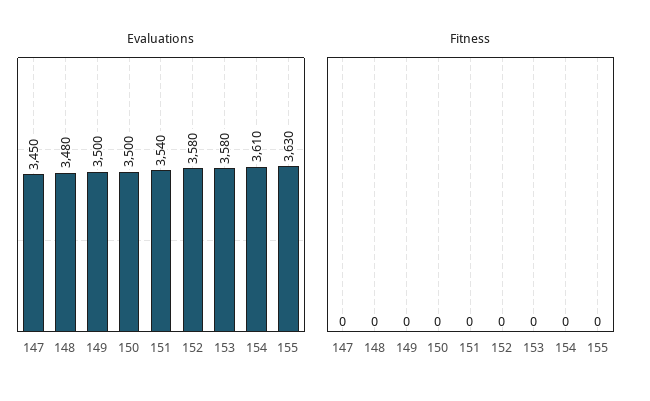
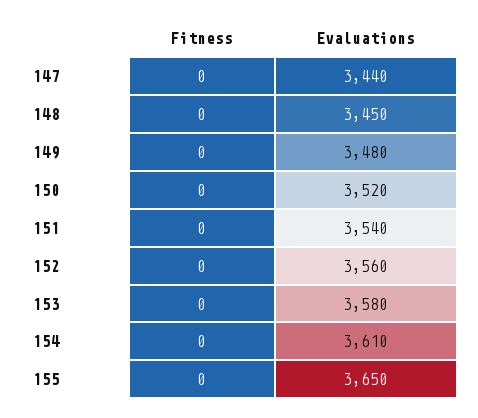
  {
    "Evaluations": {
-     "147": 3450,
+     "147": 3440,
-     "148": 3480,
+     "148": 3450,
-     "149": 3500,
+     "149": 3480,
-     "150": 3500,
+     "150": 3520,
      "151": 3540,
-     "152": 3580,
+     "152": 3560,
      "153": 3580,
      "154": 3610,
-     "155": 3630
+     "155": 3650
    },
    "Fitness": {
      "147": 0,
      "148": 0,
      "149": 0,
      "150": 0,
      "151": 0,
      "152": 0,
      "153": 0,
      "154": 0,
      "155": 0
    }
  }

